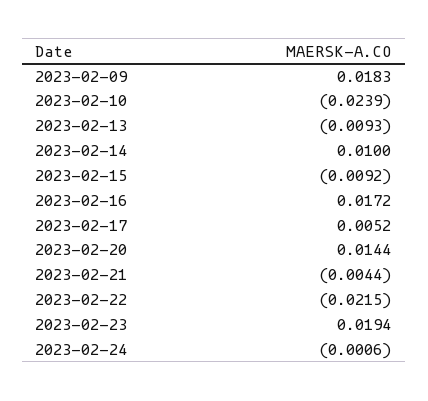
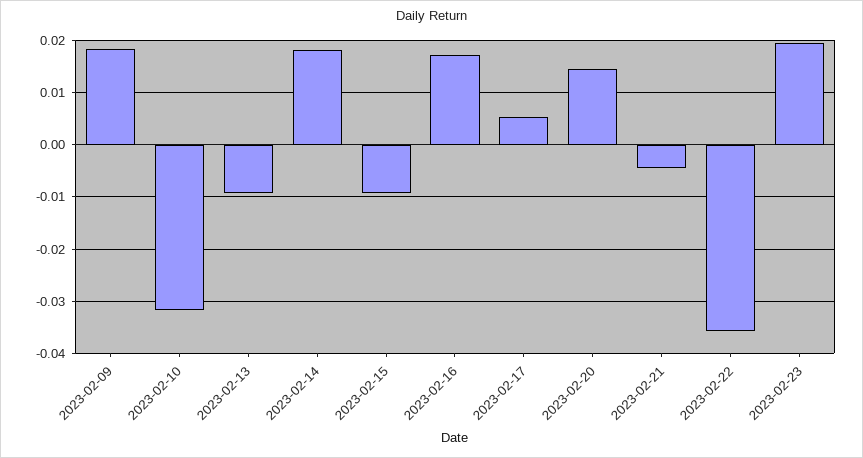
  {
    "2023-02-09": 0.0183,
-   "2023-02-10": -0.0239,
+   "2023-02-10": -0.032,
    "2023-02-13": -0.0093,
-   "2023-02-14": 0.01,
+   "2023-02-14": 0.018,
    "2023-02-15": -0.0092,
    "2023-02-16": 0.0172,
    "2023-02-17": 0.0052,
    "2023-02-20": 0.0144,
    "2023-02-21": -0.0044,
-   "2023-02-22": -0.0215,
+   "2023-02-22": -0.036,
-   "2023-02-23": 0.0194,
+   "2023-02-23": 0.0194
-   "2023-02-24": -0.0006
  }

